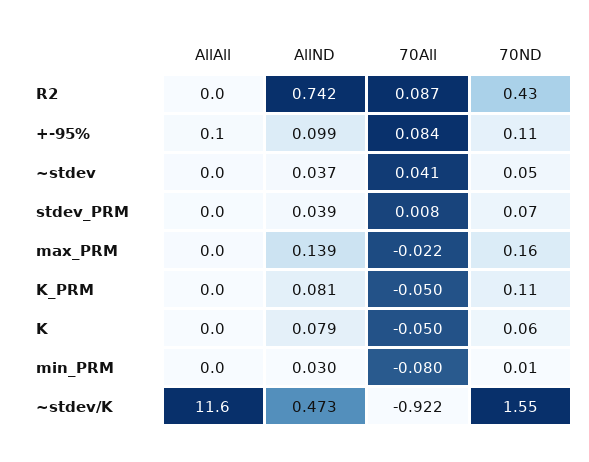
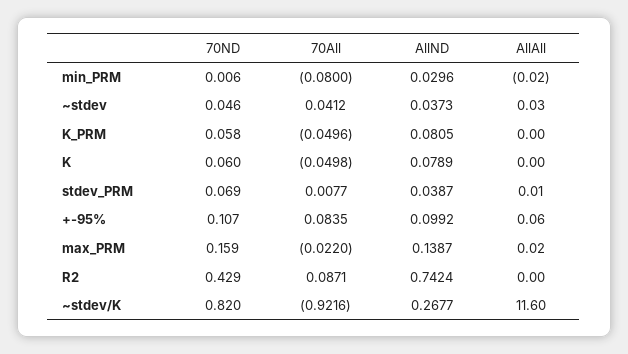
  {
    "AllAll": {
      "R2": 0,
      "+-95%": 0.06,
      "~stdev": 0.03,
      "stdev_PRM": 0.01,
      "max_PRM": 0.02,
      "K_PRM": 0,
      "K": 0,
      "min_PRM": -0.02,
      "~stdev/K": 11.6
    },
    "AllND": {
      "R2": 0.7424,
      "+-95%": 0.0992,
      "~stdev": 0.0373,
      "stdev_PRM": 0.0387,
      "max_PRM": 0.1387,
      "K_PRM": 0.0805,
      "K": 0.0789,
      "min_PRM": 0.0296,
-     "~stdev/K": 0.473
+     "~stdev/K": 0.2677
    },
    "70All": {
      "R2": 0.0871,
      "+-95%": 0.0835,
      "~stdev": 0.0412,
      "stdev_PRM": 0.0077,
      "max_PRM": -0.022,
      "K_PRM": -0.0496,
      "K": -0.0498,
      "min_PRM": -0.08,
      "~stdev/K": -0.9216
    },
    "70ND": {
      "R2": 0.429,
      "+-95%": 0.107,
      "~stdev": 0.046,
      "stdev_PRM": 0.069,
      "max_PRM": 0.159,
-     "K_PRM": 0.11,
+     "K_PRM": 0.058,
      "K": 0.06,
      "min_PRM": 0.006,
-     "~stdev/K": 1.55
+     "~stdev/K": 0.82
    }
  }

